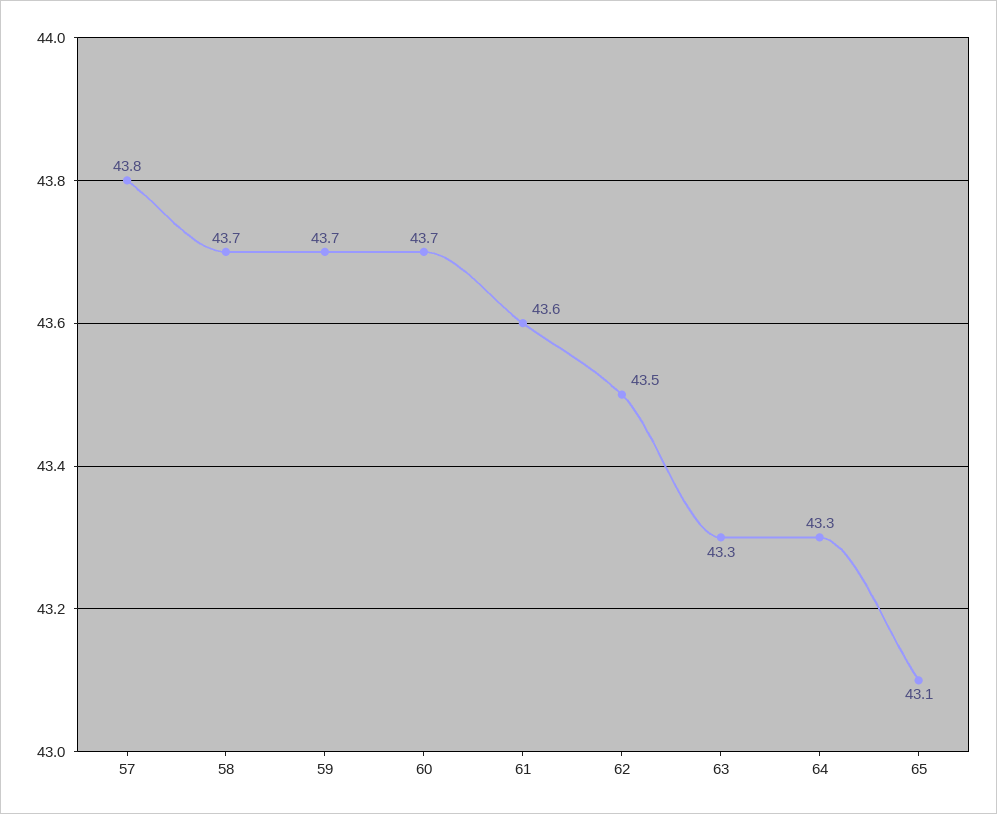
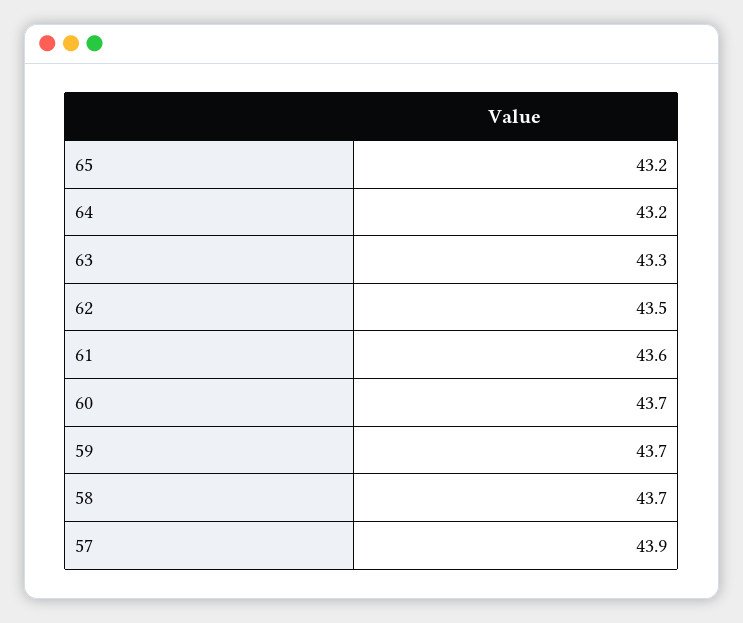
  {
-   "57": 43.8,
+   "57": 43.9,
    "58": 43.7,
    "59": 43.7,
    "60": 43.7,
    "61": 43.6,
    "62": 43.5,
    "63": 43.3,
-   "64": 43.3,
+   "64": 43.2,
-   "65": 43.1
+   "65": 43.2
  }

